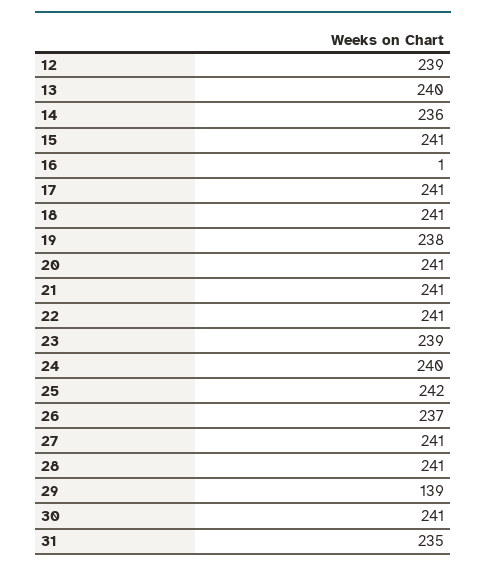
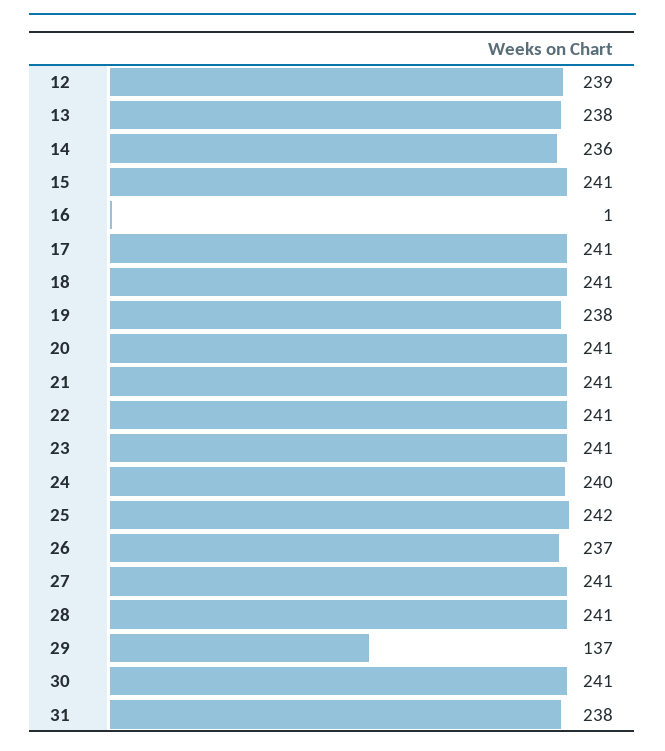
  {
    "12": 239,
-   "13": 240,
+   "13": 238,
    "14": 236,
    "15": 241,
    "16": 1,
    "17": 241,
    "18": 241,
    "19": 238,
    "20": 241,
    "21": 241,
    "22": 241,
-   "23": 239,
+   "23": 241,
    "24": 240,
    "25": 242,
    "26": 237,
    "27": 241,
    "28": 241,
-   "29": 139,
+   "29": 137,
    "30": 241,
-   "31": 235
+   "31": 238
  }

